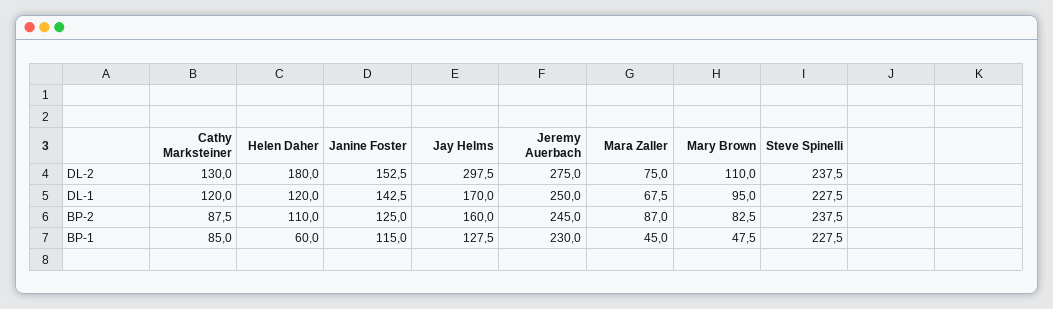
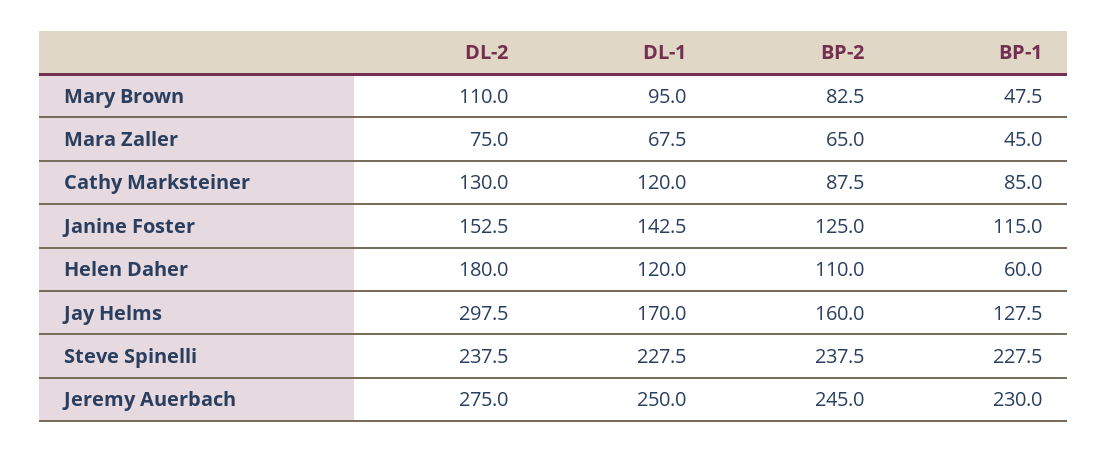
  {
    "Cathy Marksteiner": {
      "DL-2": 130,
      "DL-1": 120,
      "BP-2": 87.5,
      "BP-1": 85
    },
    "Helen Daher": {
      "DL-2": 180,
      "DL-1": 120,
      "BP-2": 110,
      "BP-1": 60
    },
    "Janine Foster": {
      "DL-2": 152.5,
      "DL-1": 142.5,
      "BP-2": 125,
      "BP-1": 115
    },
    "Jay Helms": {
      "DL-2": 297.5,
      "DL-1": 170,
      "BP-2": 160,
      "BP-1": 127.5
    },
    "Jeremy Auerbach": {
      "DL-2": 275,
      "DL-1": 250,
      "BP-2": 245,
      "BP-1": 230
    },
    "Mara Zaller": {
      "DL-2": 75,
      "DL-1": 67.5,
-     "BP-2": 87,
+     "BP-2": 65,
      "BP-1": 45
    },
    "Mary Brown": {
      "DL-2": 110,
      "DL-1": 95,
      "BP-2": 82.5,
      "BP-1": 47.5
    },
    "Steve Spinelli": {
      "DL-2": 237.5,
      "DL-1": 227.5,
      "BP-2": 237.5,
      "BP-1": 227.5
    }
  }

